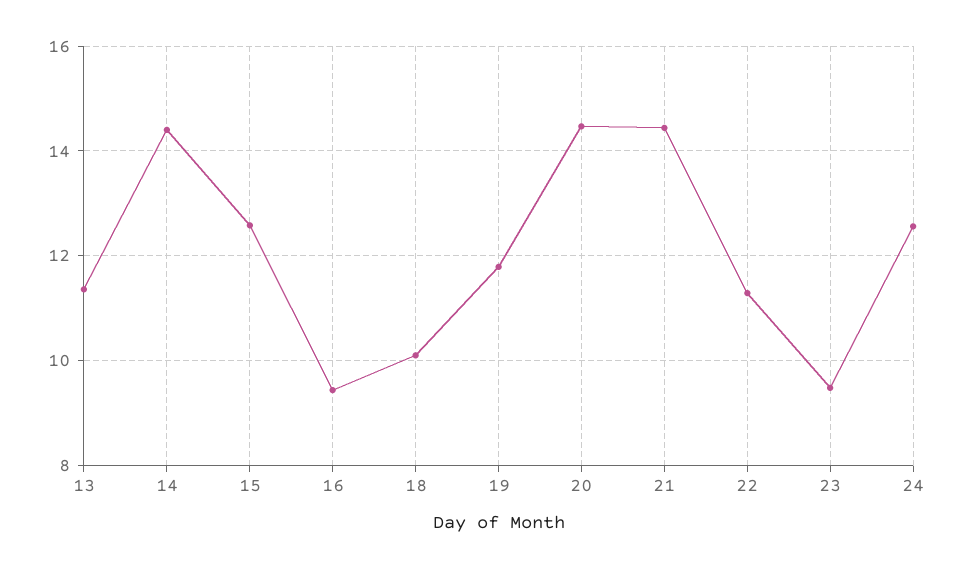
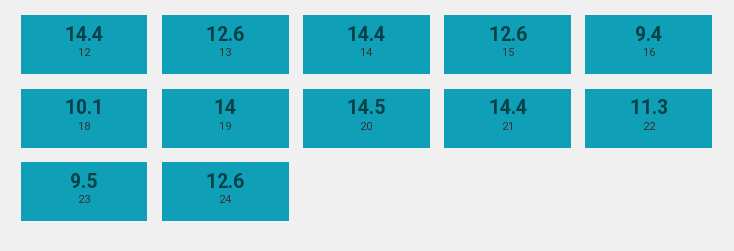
  {
-   "13": 11.4,
+   "13": 12.6,
    "14": 14.4,
    "15": 12.6,
    "16": 9.4,
    "18": 10.1,
-   "19": 11.8,
+   "19": 14,
    "20": 14.5,
    "21": 14.4,
    "22": 11.3,
    "23": 9.5,
-   "24": 12.6
+   "24": 12.6,
+   "12": 14.4
  }

